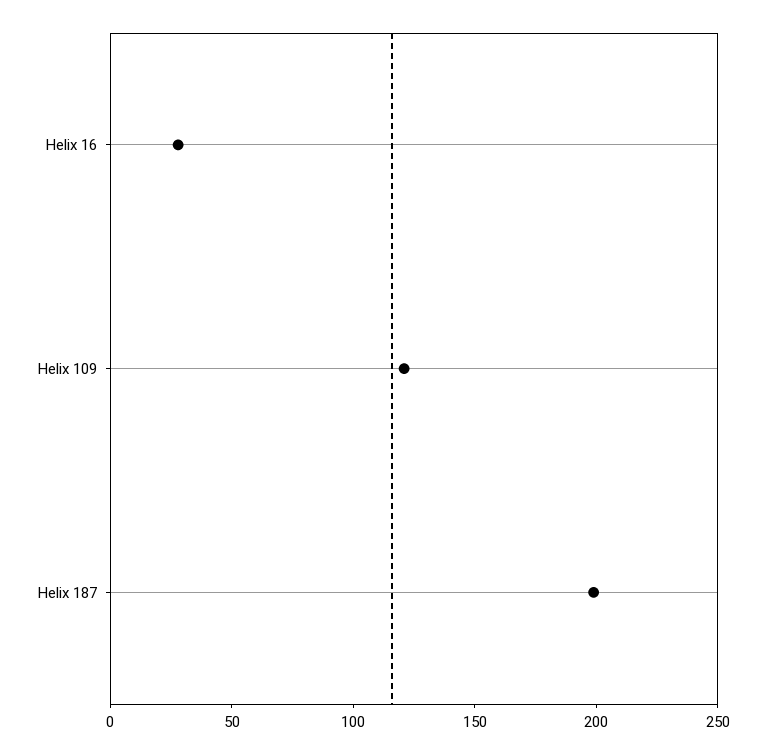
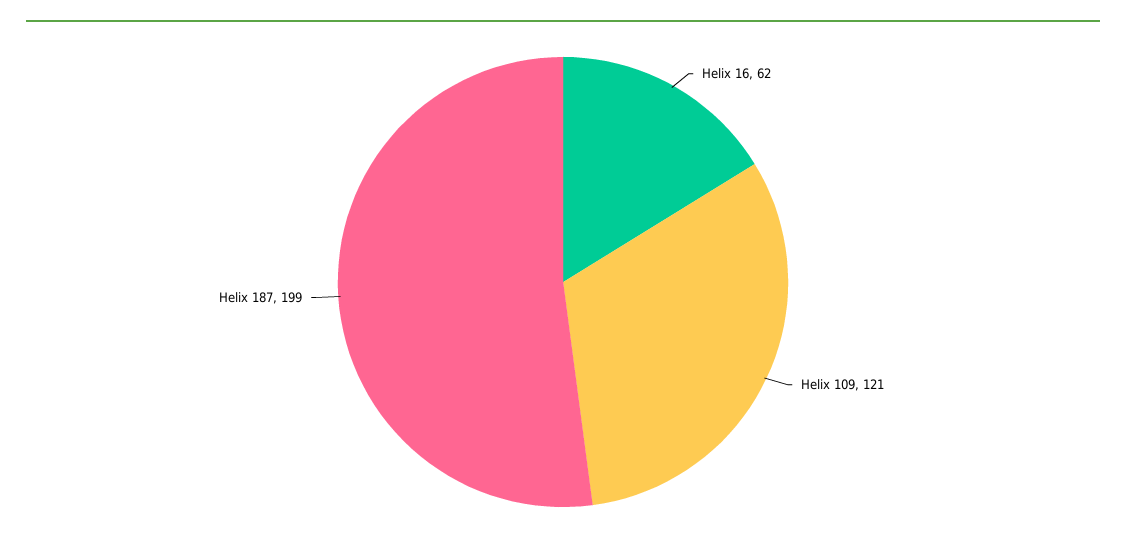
  {
-   "Helix 16": 30,
+   "Helix 16": 62,
    "Helix 109": 121,
    "Helix 187": 199
  }

